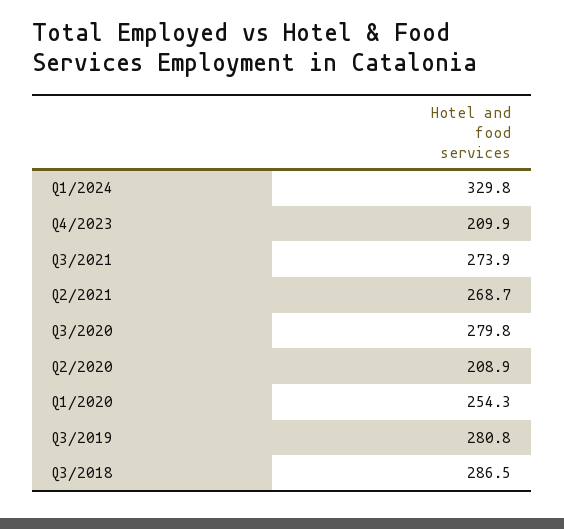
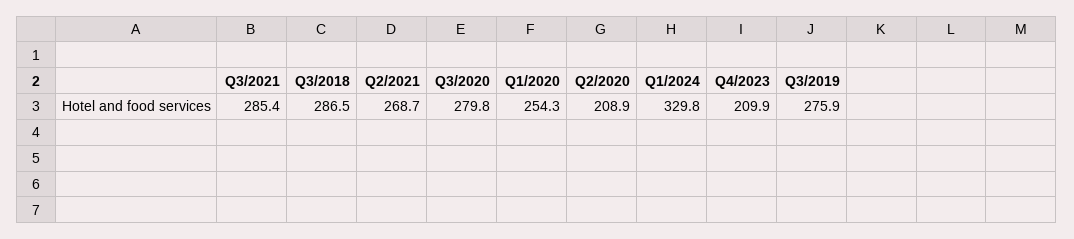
  {
    "Q1/2024": 329.8,
    "Q4/2023": 209.9,
-   "Q3/2021": 273.9,
+   "Q3/2021": 285.4,
    "Q2/2021": 268.7,
    "Q3/2020": 279.8,
    "Q2/2020": 208.9,
    "Q1/2020": 254.3,
-   "Q3/2019": 280.8,
+   "Q3/2019": 275.9,
    "Q3/2018": 286.5
  }

